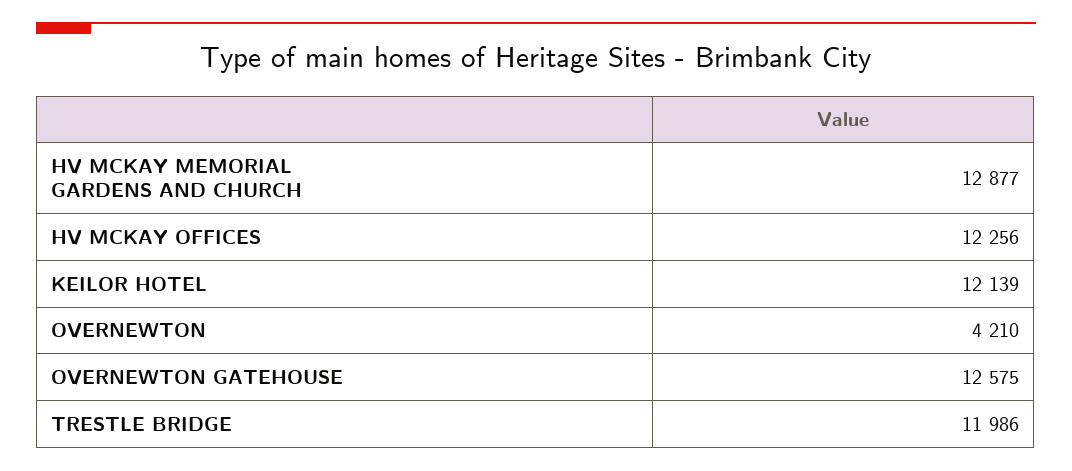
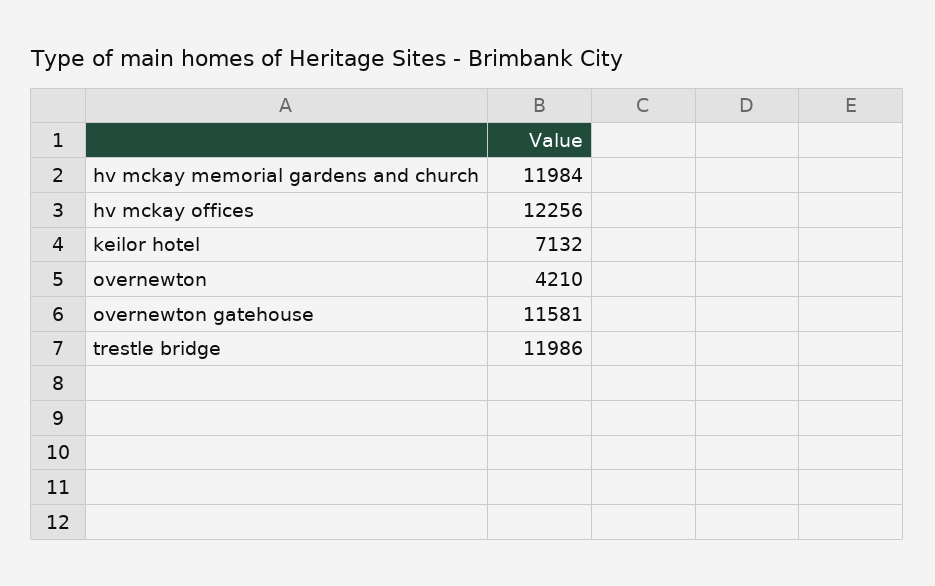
  {
-   "HV MCKAY MEMORIAL GARDENS AND CHURCH": 12877,
+   "HV MCKAY MEMORIAL GARDENS AND CHURCH": 11984,
    "HV MCKAY OFFICES": 12256,
-   "KEILOR HOTEL": 12139,
+   "KEILOR HOTEL": 7132,
    "OVERNEWTON": 4210,
-   "OVERNEWTON GATEHOUSE": 12575,
+   "OVERNEWTON GATEHOUSE": 11581,
    "TRESTLE BRIDGE": 11986
  }

